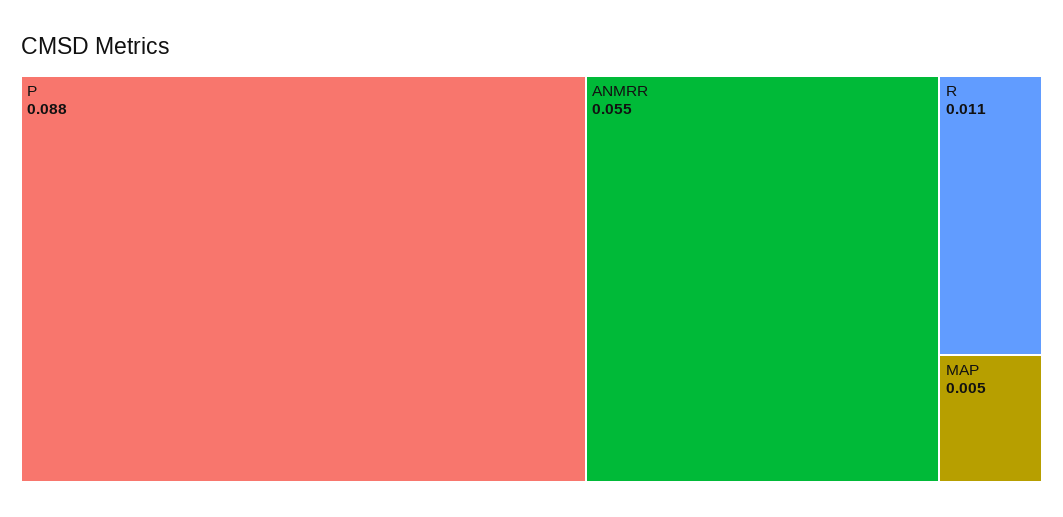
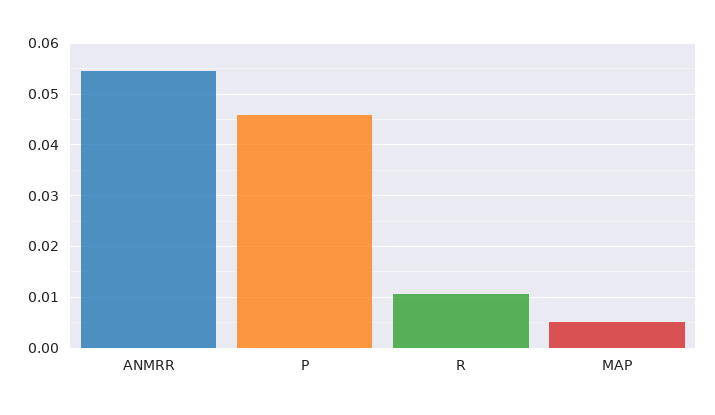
  {
-   "P": 0.088,
+   "P": 0.046,
    "ANMRR": 0.055,
    "R": 0.011,
    "MAP": 0.005
  }

